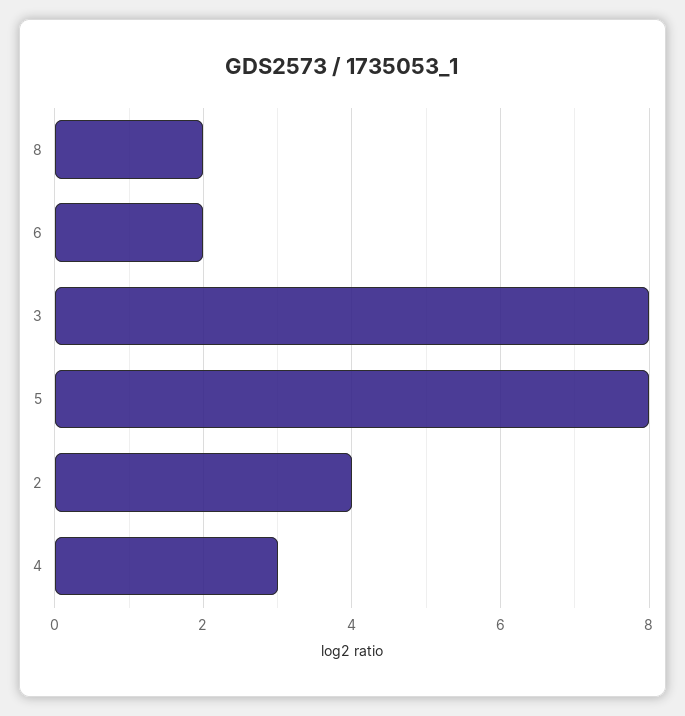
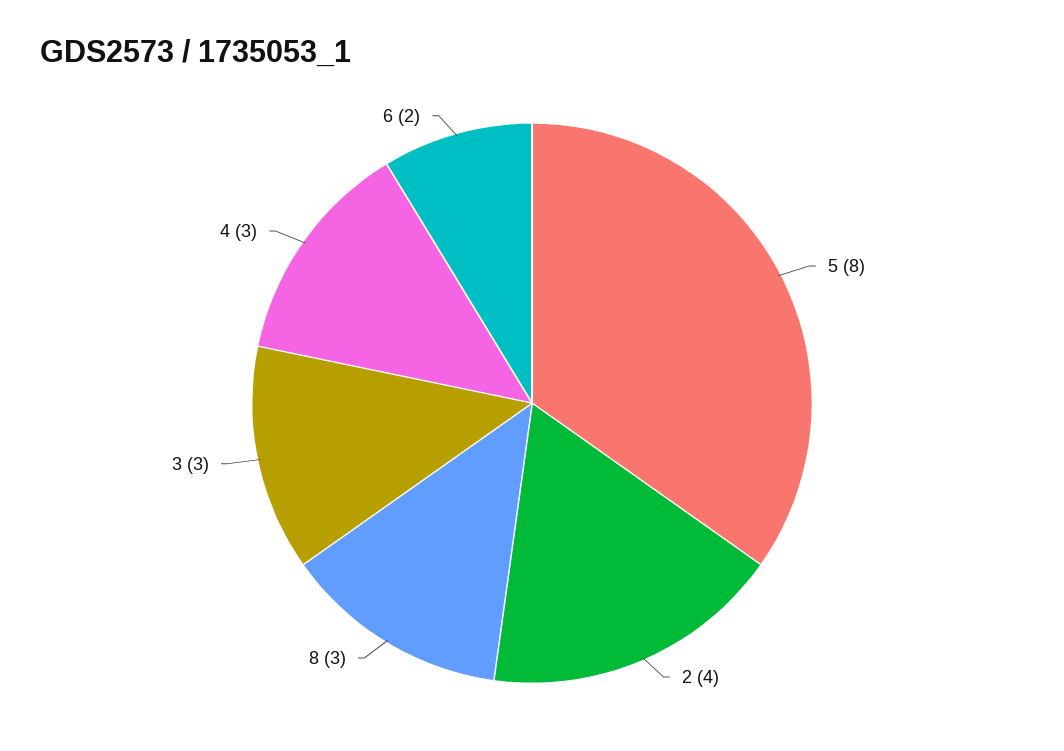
  {
-   "8": 2,
+   "8": 3,
    "6": 2,
-   "3": 8,
+   "3": 3,
    "5": 8,
    "2": 4,
    "4": 3
  }

